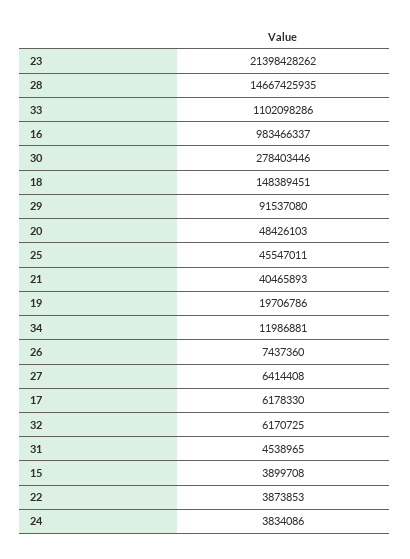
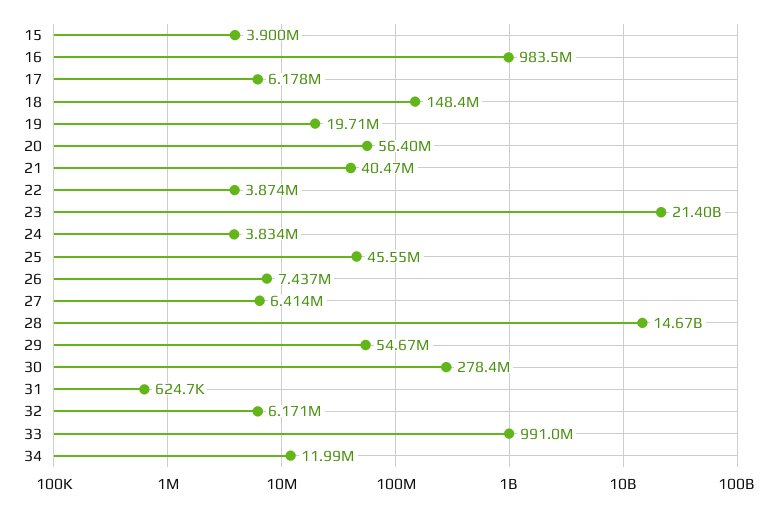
  {
    "23": 21398428262,
    "28": 14667425935,
-   "33": 1102098286,
+   "33": 991000000,
    "16": 983466337,
    "30": 278403446,
    "18": 148389451,
-   "29": 91537080,
+   "29": 54670000,
-   "20": 48426103,
+   "20": 56400000,
    "25": 45547011,
    "21": 40465893,
    "19": 19706786,
    "34": 11986881,
    "26": 7437360,
    "27": 6414408,
    "17": 6178330,
    "32": 6170725,
-   "31": 4538965,
+   "31": 624700,
    "15": 3899708,
    "22": 3873853,
    "24": 3834086
  }

